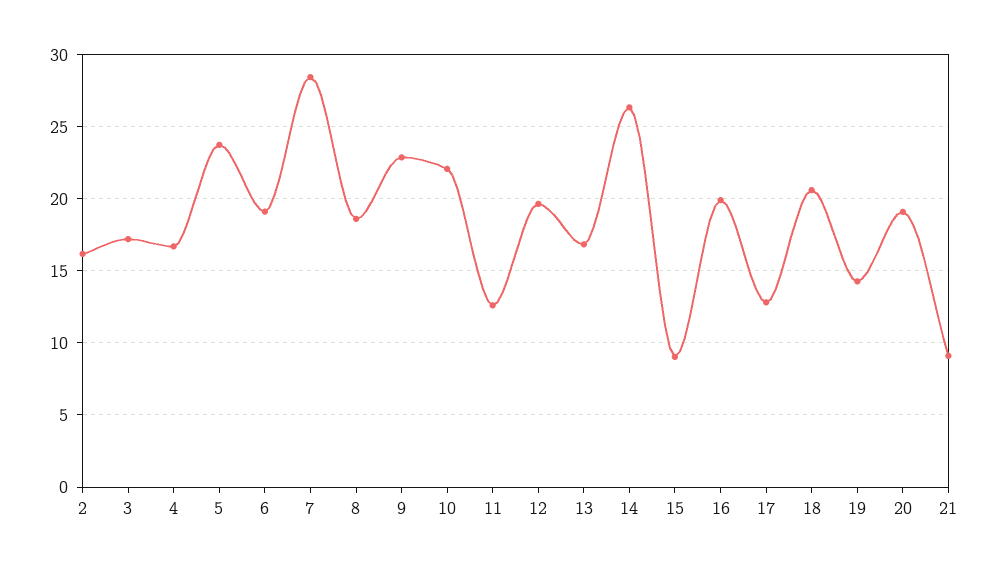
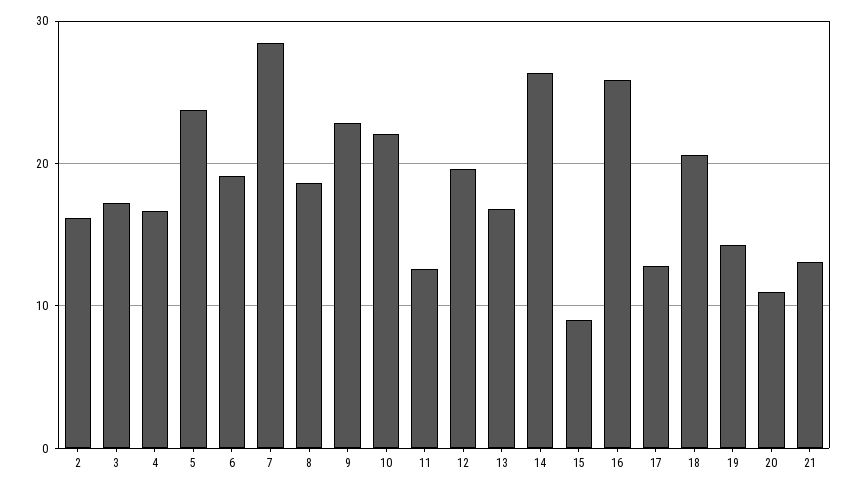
  {
    "2": 16,
    "3": 17,
    "4": 16.5,
    "5": 23.5,
    "6": 19,
    "7": 28.5,
    "8": 18.5,
    "9": 23,
    "10": 22,
    "11": 12.5,
    "12": 19.5,
    "13": 17,
    "14": 26.5,
    "15": 9,
-   "16": 20,
+   "16": 26,
    "17": 13,
    "18": 20.5,
    "19": 14.5,
-   "20": 19,
+   "20": 11,
-   "21": 9
+   "21": 13
  }

